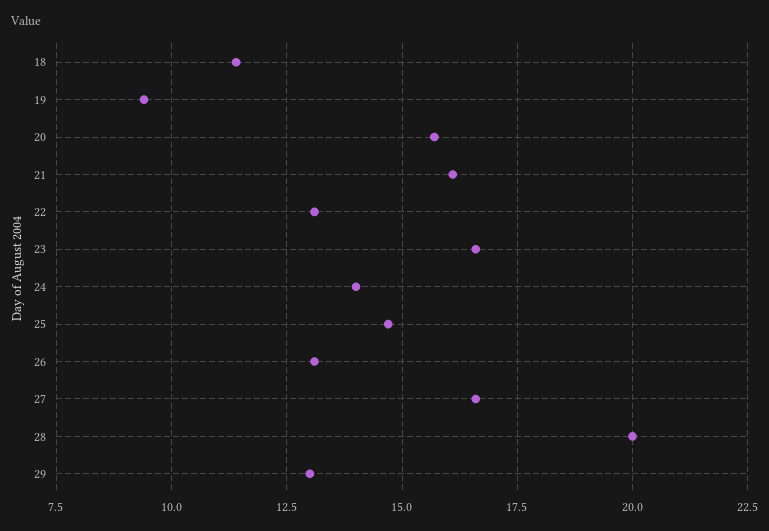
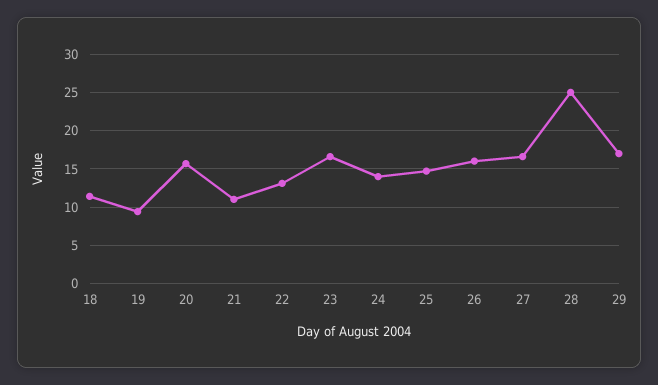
  {
    "18": 11.5,
    "19": 9.5,
    "20": 15.5,
-   "21": 16,
+   "21": 11,
    "22": 13,
    "23": 16.5,
    "24": 14,
    "25": 14.5,
-   "26": 13,
+   "26": 16,
    "27": 16.5,
-   "28": 20,
+   "28": 25,
-   "29": 13
+   "29": 17
  }

